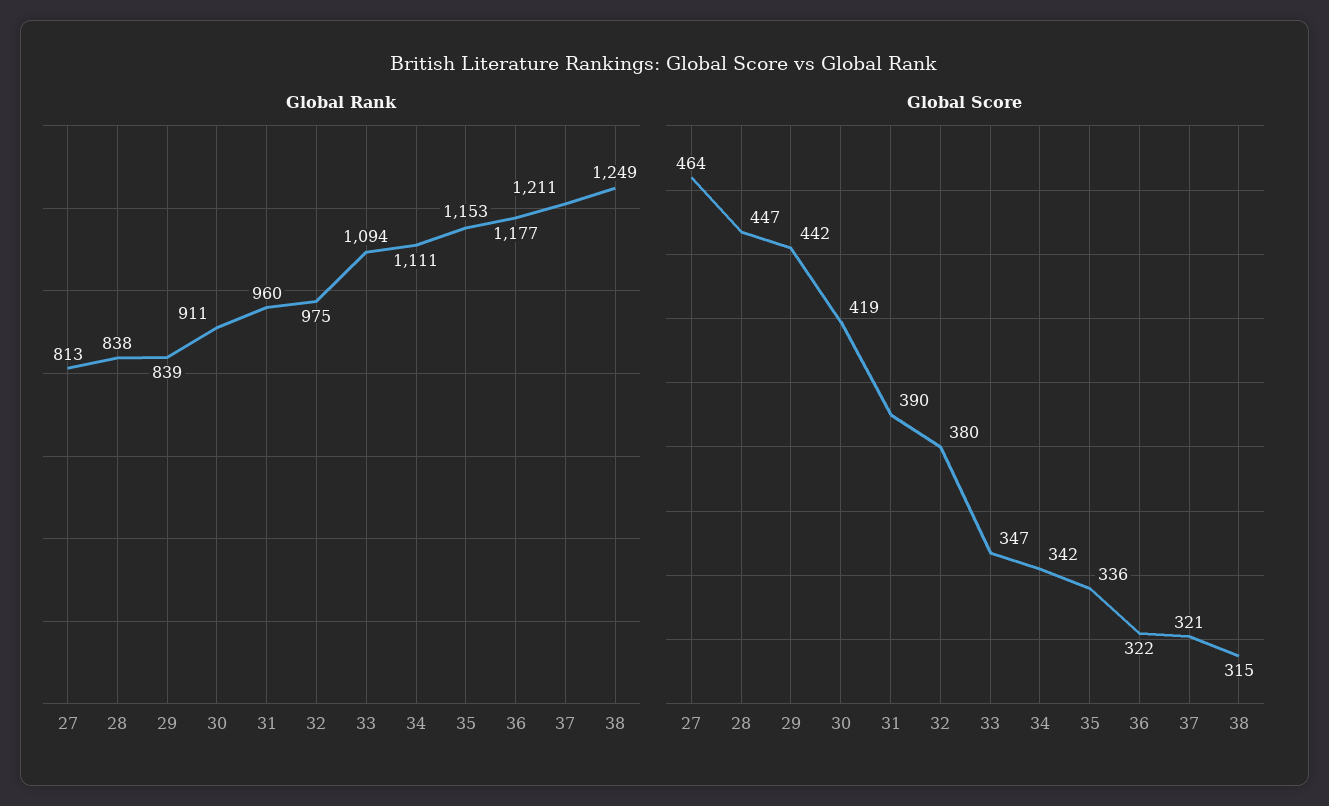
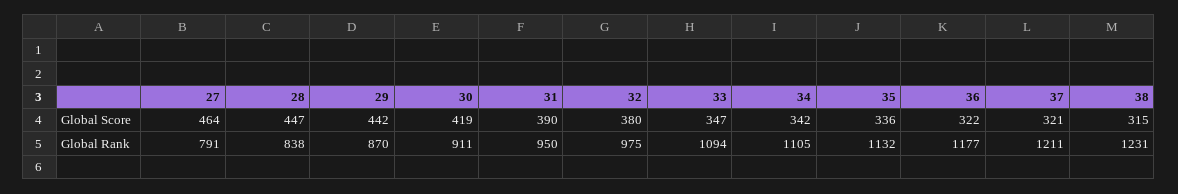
  {
    "Global Rank": {
-     "27": 813,
+     "27": 791,
      "28": 838,
-     "29": 839,
+     "29": 870,
      "30": 911,
-     "31": 960,
+     "31": 950,
      "32": 975,
      "33": 1094,
-     "34": 1111,
+     "34": 1105,
-     "35": 1153,
+     "35": 1132,
      "36": 1177,
      "37": 1211,
-     "38": 1249
+     "38": 1231
    },
    "Global Score": {
      "27": 464,
      "28": 447,
      "29": 442,
      "30": 419,
      "31": 390,
      "32": 380,
      "33": 347,
      "34": 342,
      "35": 336,
      "36": 322,
      "37": 321,
      "38": 315
    }
  }

